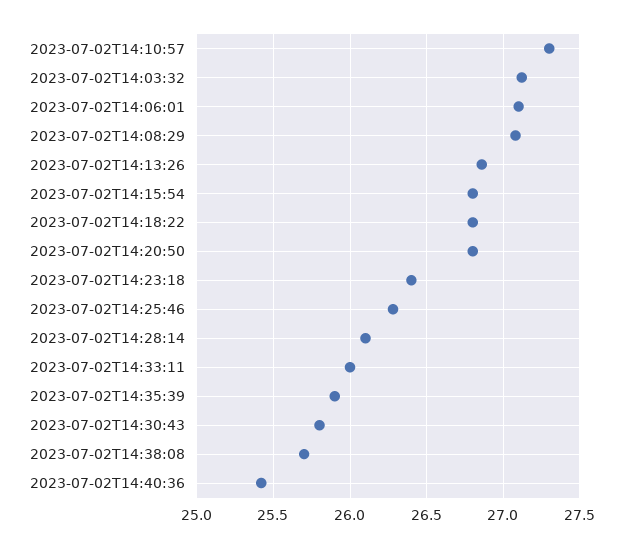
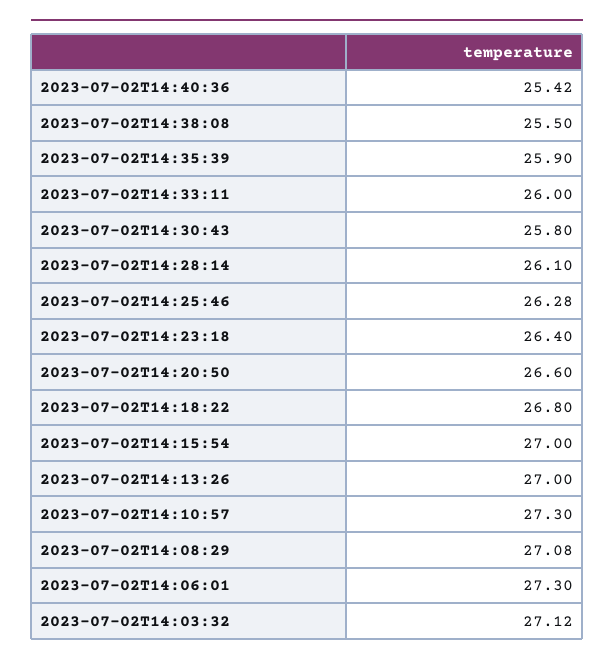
  {
    "2023-07-02T14:10:57": 27.3,
    "2023-07-02T14:03:32": 27.12,
-   "2023-07-02T14:06:01": 27.1,
+   "2023-07-02T14:06:01": 27.3,
    "2023-07-02T14:08:29": 27.08,
-   "2023-07-02T14:13:26": 26.85,
+   "2023-07-02T14:13:26": 27,
-   "2023-07-02T14:15:54": 26.8,
+   "2023-07-02T14:15:54": 27,
    "2023-07-02T14:18:22": 26.8,
-   "2023-07-02T14:20:50": 26.8,
+   "2023-07-02T14:20:50": 26.6,
    "2023-07-02T14:23:18": 26.4,
    "2023-07-02T14:25:46": 26.28,
    "2023-07-02T14:28:14": 26.1,
    "2023-07-02T14:33:11": 26,
    "2023-07-02T14:35:39": 25.9,
    "2023-07-02T14:30:43": 25.8,
-   "2023-07-02T14:38:08": 25.7,
+   "2023-07-02T14:38:08": 25.5,
    "2023-07-02T14:40:36": 25.42
  }

